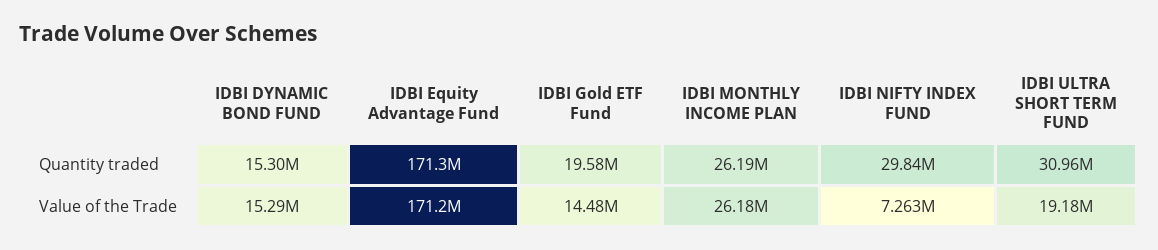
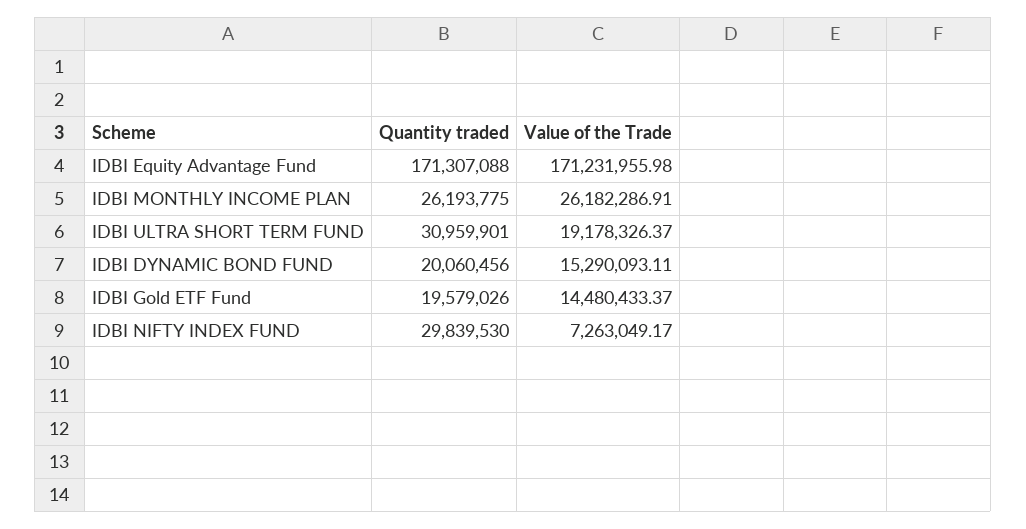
  {
    "IDBI DYNAMIC BOND FUND": {
-     "Quantity traded": 15300000,
+     "Quantity traded": 20060456,
      "Value of the Trade": 15290093.11
    },
    "IDBI Equity Advantage Fund": {
      "Quantity traded": 171307088,
      "Value of the Trade": 171231955.98
    },
    "IDBI Gold ETF Fund": {
      "Quantity traded": 19579026,
      "Value of the Trade": 14480433.37
    },
    "IDBI MONTHLY INCOME PLAN": {
      "Quantity traded": 26193775,
      "Value of the Trade": 26182286.91
    },
    "IDBI NIFTY INDEX FUND": {
      "Quantity traded": 29839530,
      "Value of the Trade": 7263049.17
    },
    "IDBI ULTRA SHORT TERM FUND": {
      "Quantity traded": 30959901,
      "Value of the Trade": 19178326.37
    }
  }

